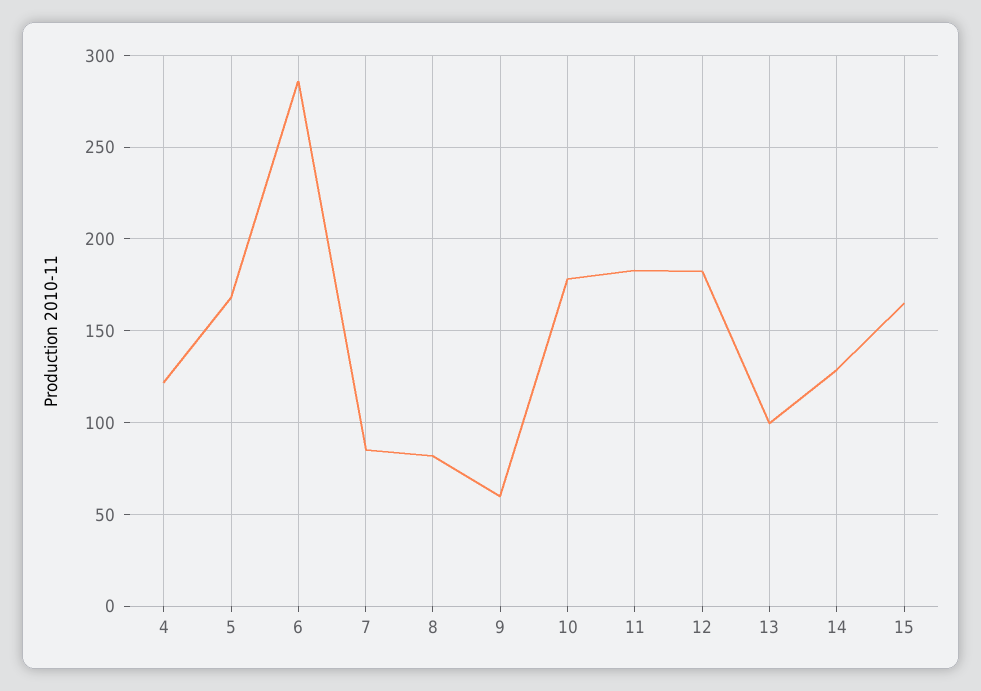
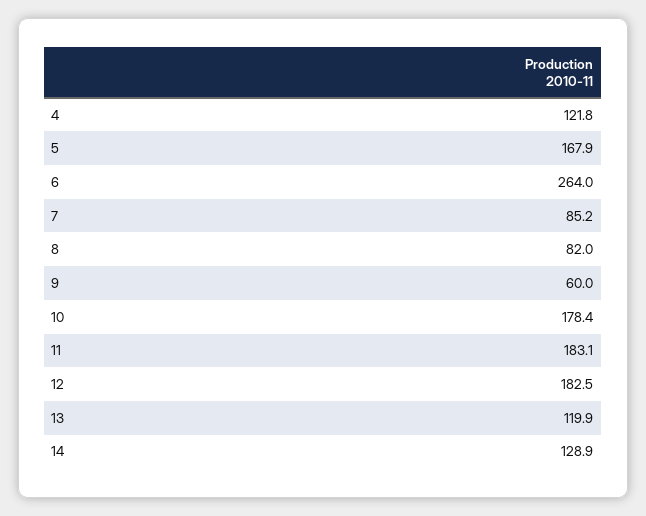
  {
    "4": 121.8,
    "5": 167.9,
-   "6": 285,
+   "6": 264,
    "7": 85.2,
    "8": 82,
    "9": 60,
    "10": 178.4,
    "11": 183.1,
    "12": 182.5,
-   "13": 100,
+   "13": 119.9,
-   "14": 128.9,
+   "14": 128.9
-   "15": 165
  }

